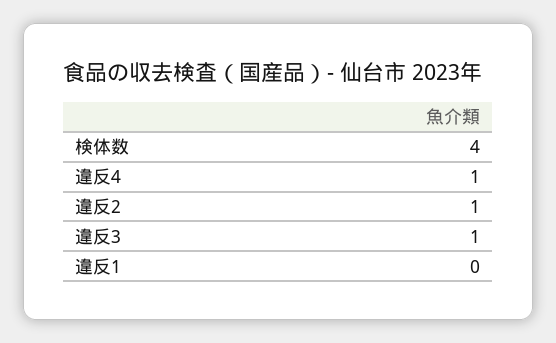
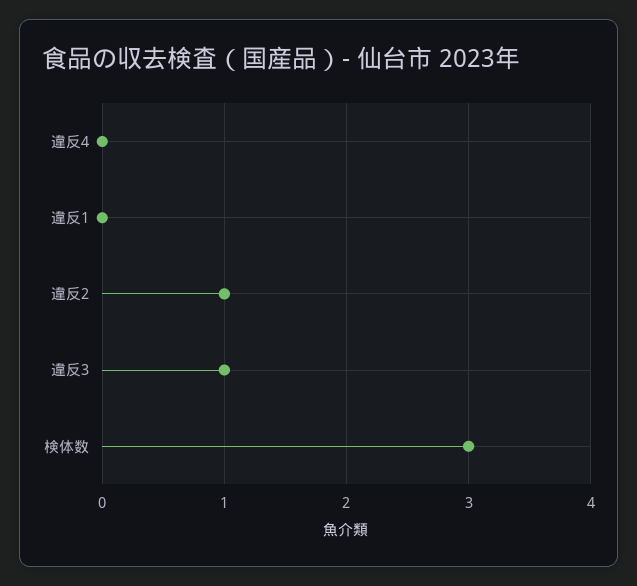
  {
-   "検体数": 4,
+   "検体数": 3,
-   "違反4": 1,
+   "違反4": 0,
    "違反2": 1,
    "違反3": 1,
    "違反1": 0
  }

